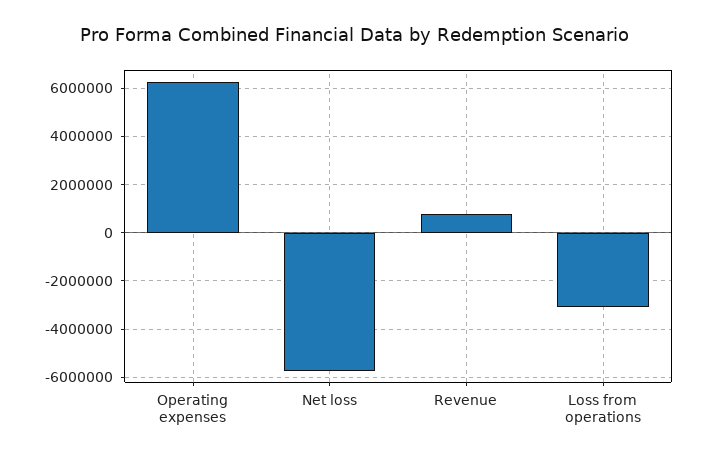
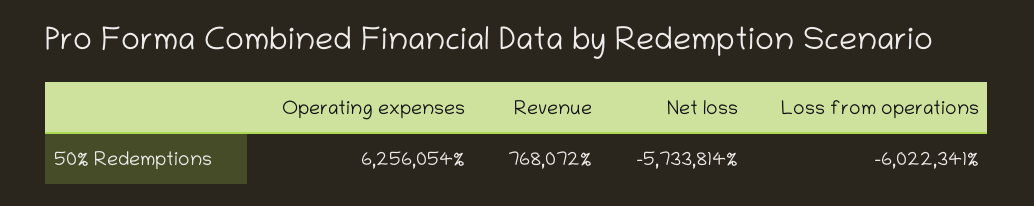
  {
    "Operating expenses": 6256054,
    "Net loss": -5733814,
    "Revenue": 768072,
-   "Loss from operations": -3000000
+   "Loss from operations": -6022341
  }

